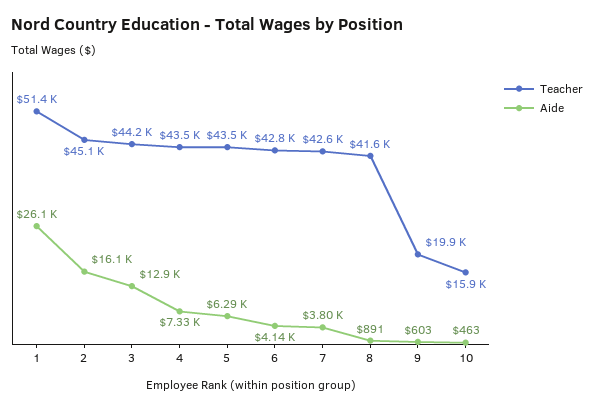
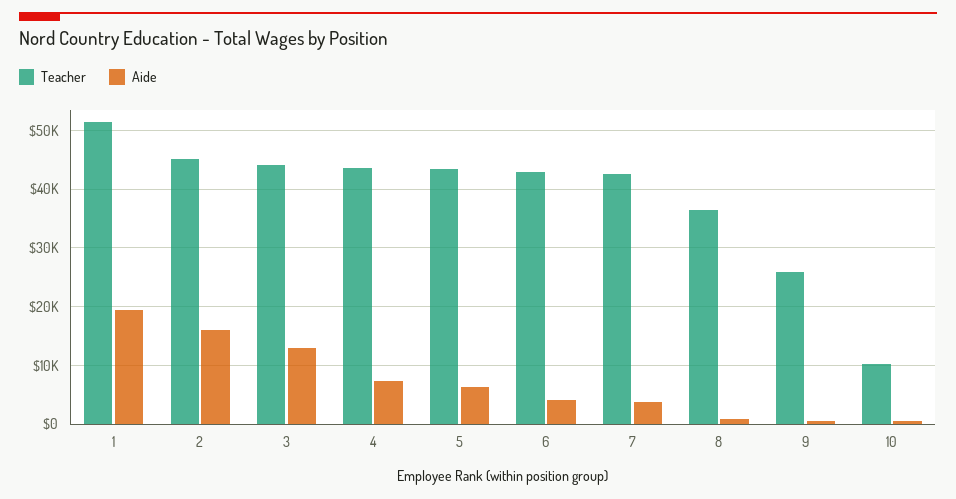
  {
    "Teacher": {
      "1": 51400,
      "2": 45100,
      "3": 44200,
      "4": 43500,
      "5": 43500,
      "6": 42800,
      "7": 42600,
-     "8": 41600,
+     "8": 36000,
-     "9": 19900,
+     "9": 26000,
-     "10": 15900
+     "10": 10000
    },
    "Aide": {
-     "1": 26100,
+     "1": 20000,
      "2": 16100,
      "3": 12900,
      "4": 7330,
      "5": 6290,
      "6": 4140,
      "7": 3800,
      "8": 891,
      "9": 603,
      "10": 463
    }
  }

